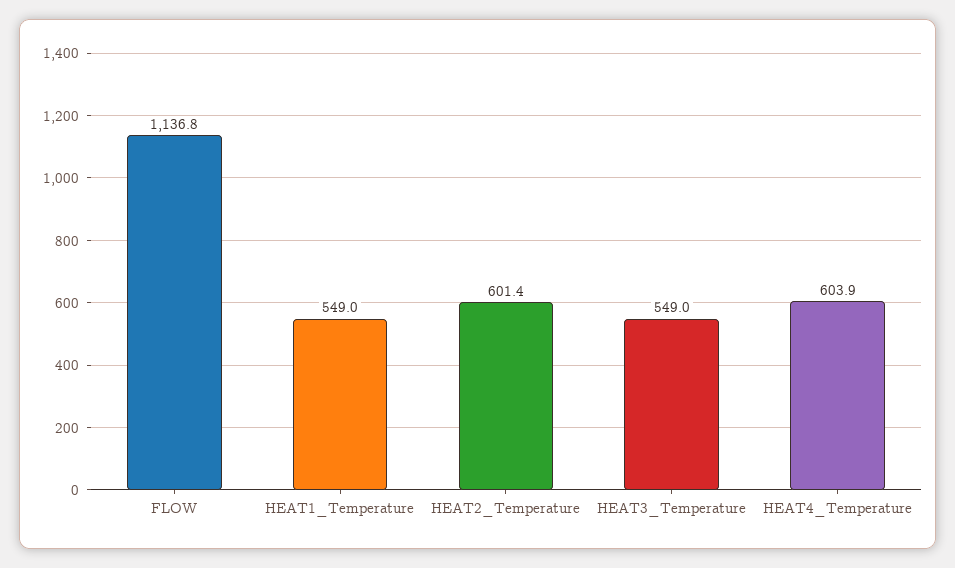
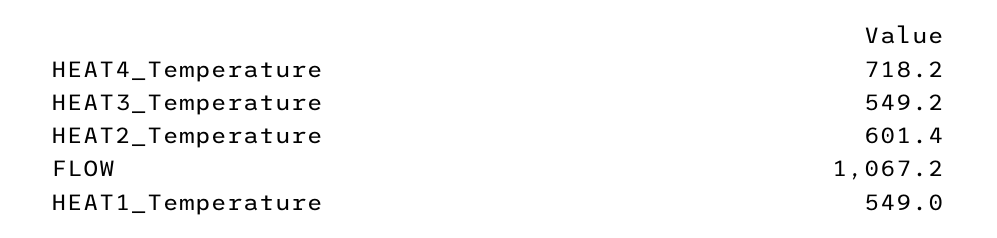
  {
-   "FLOW": 1136.8,
+   "FLOW": 1067.2,
    "HEAT1_Temperature": 549,
    "HEAT2_Temperature": 601.4,
-   "HEAT3_Temperature": 549,
+   "HEAT3_Temperature": 549.2,
-   "HEAT4_Temperature": 603.9
+   "HEAT4_Temperature": 718.2
  }

